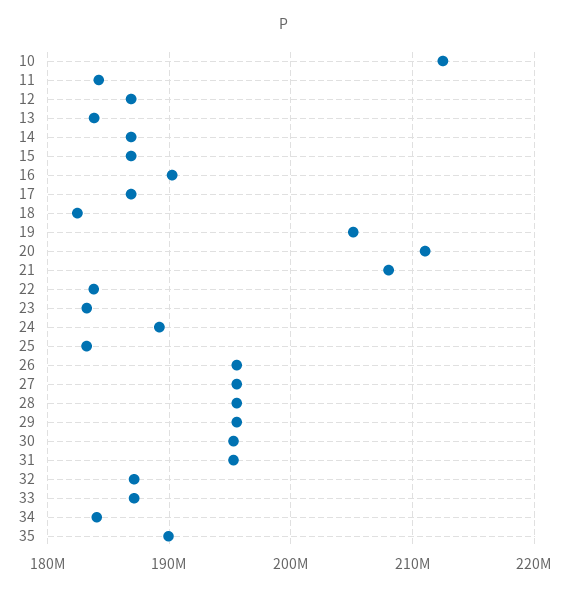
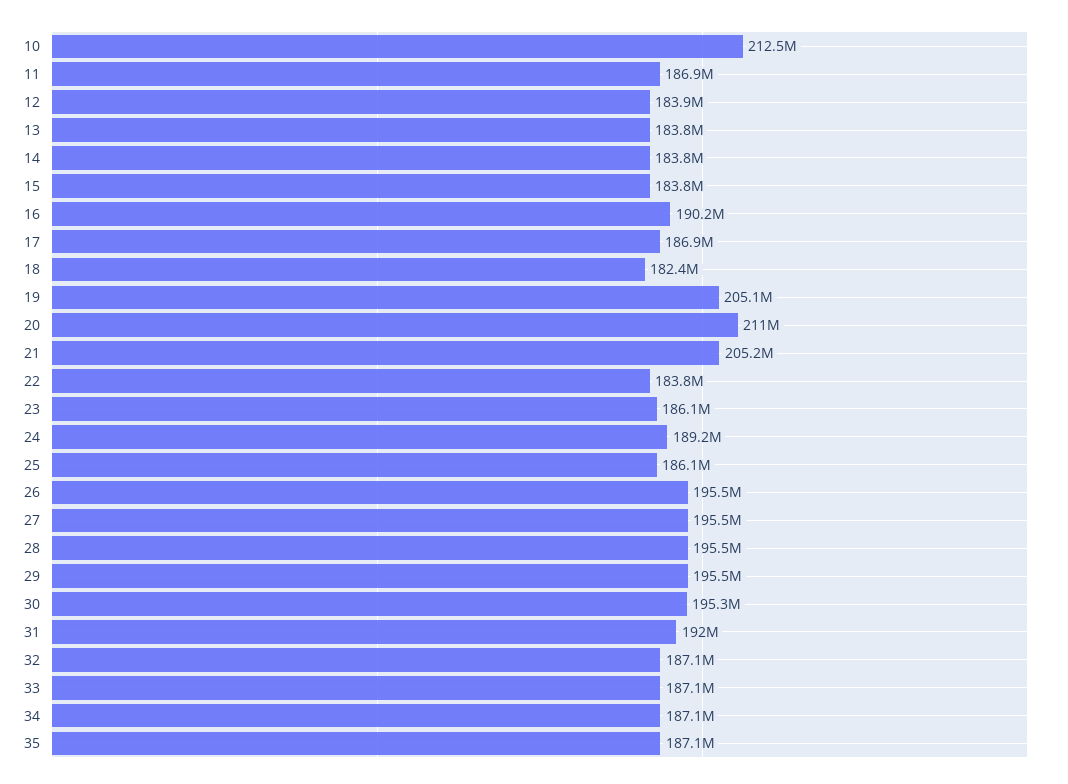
  {
    "10": 212500000,
-   "11": 184000000,
+   "11": 186900000,
-   "12": 187000000,
+   "12": 183900000,
    "13": 183800000,
-   "14": 187000000,
+   "14": 183800000,
-   "15": 187000000,
+   "15": 183800000,
    "16": 190200000,
    "17": 186900000,
    "18": 182400000,
    "19": 205100000,
    "20": 211000000,
-   "21": 208000000,
+   "21": 205200000,
    "22": 183800000,
-   "23": 183000000,
+   "23": 186100000,
    "24": 189200000,
-   "25": 183000000,
+   "25": 186100000,
    "26": 195500000,
    "27": 195500000,
    "28": 195500000,
    "29": 195500000,
    "30": 195300000,
-   "31": 195000000,
+   "31": 192000000,
    "32": 187100000,
    "33": 187100000,
-   "34": 184000000,
+   "34": 187100000,
-   "35": 190000000
+   "35": 187100000
  }

